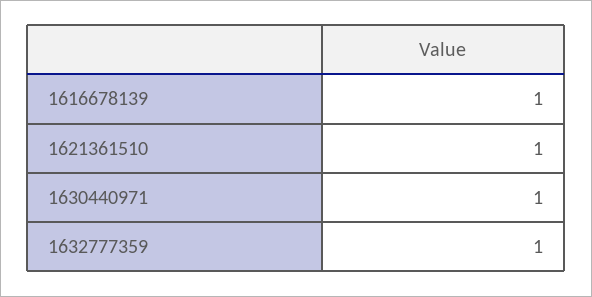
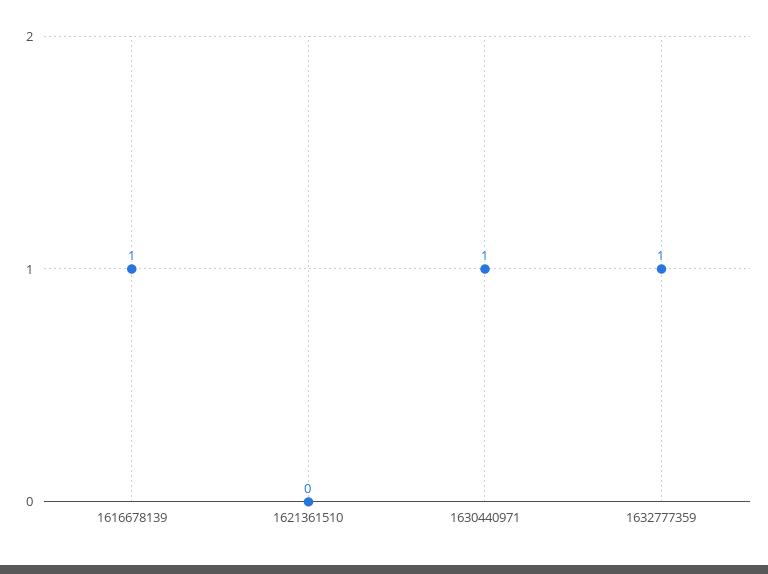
  {
    "1616678139": 1,
-   "1621361510": 1,
+   "1621361510": 0,
    "1630440971": 1,
    "1632777359": 1
  }

